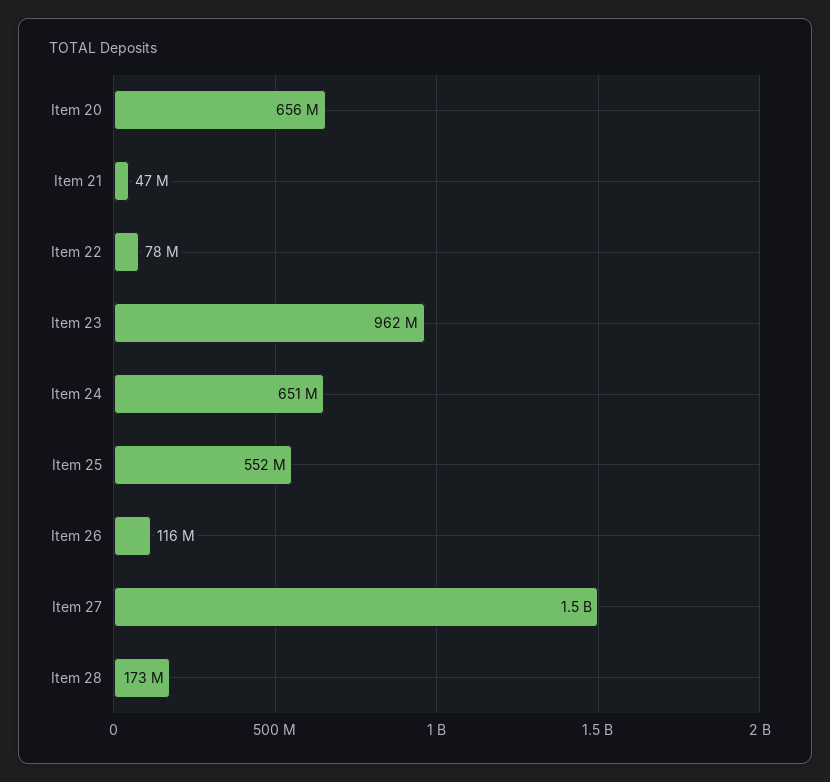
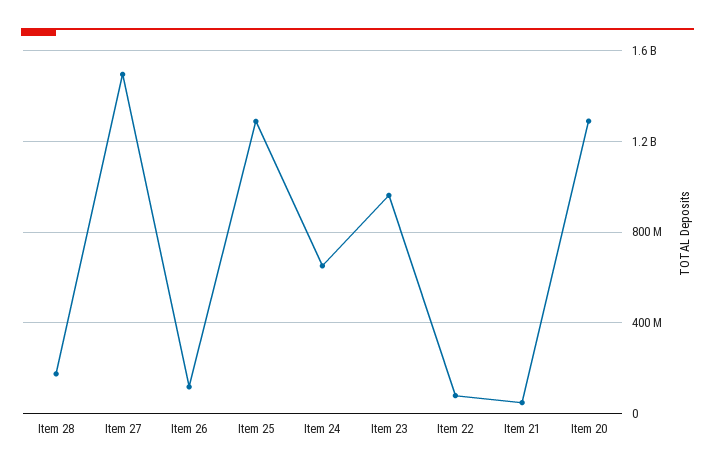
  {
-   "Item 20": 656000000,
+   "Item 20": 1300000000,
    "Item 21": 47000000,
    "Item 22": 78000000,
    "Item 23": 962000000,
    "Item 24": 651000000,
-   "Item 25": 552000000,
+   "Item 25": 1300000000,
    "Item 26": 116000000,
    "Item 27": 1500000000,
    "Item 28": 173000000
  }

